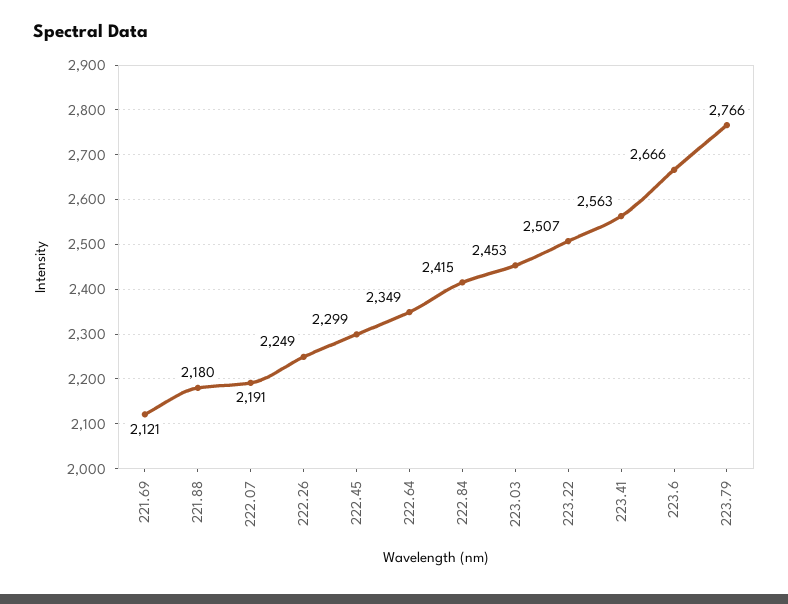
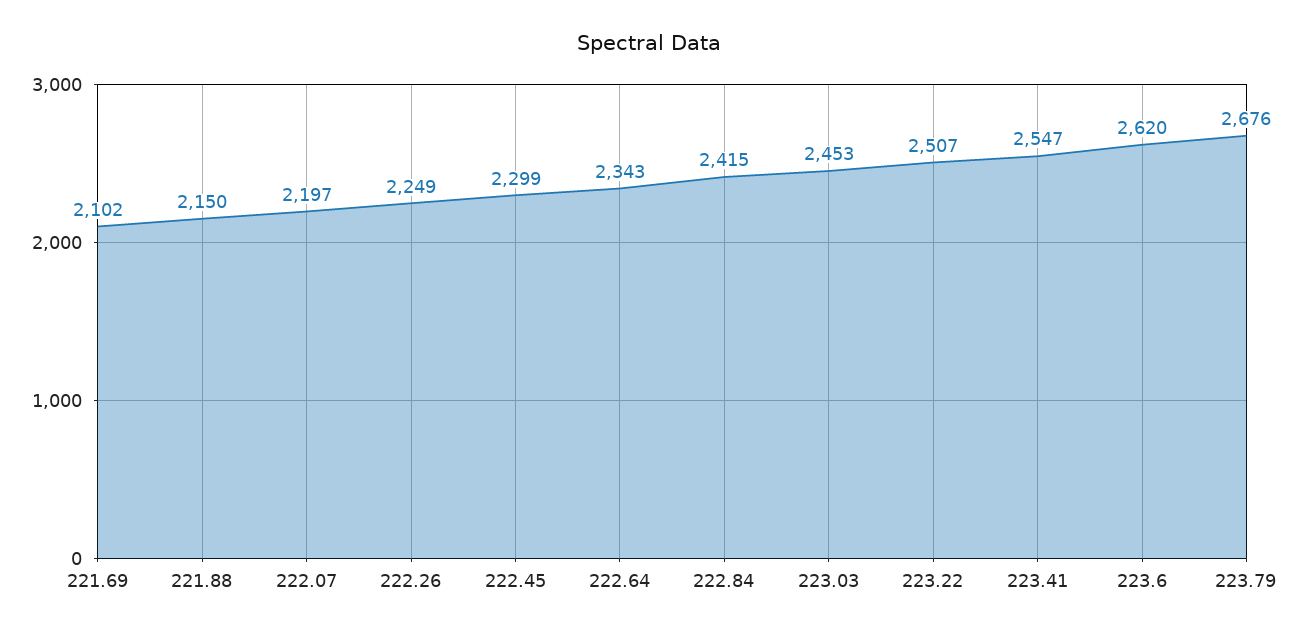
  {
-   "221.69": 2121,
+   "221.69": 2102,
-   "221.88": 2180,
+   "221.88": 2150,
-   "222.07": 2191,
+   "222.07": 2197,
    "222.26": 2249,
    "222.45": 2299,
-   "222.64": 2349,
+   "222.64": 2343,
    "222.84": 2415,
    "223.03": 2453,
    "223.22": 2507,
-   "223.41": 2563,
+   "223.41": 2547,
-   "223.6": 2666,
+   "223.6": 2620,
-   "223.79": 2766
+   "223.79": 2676
  }

